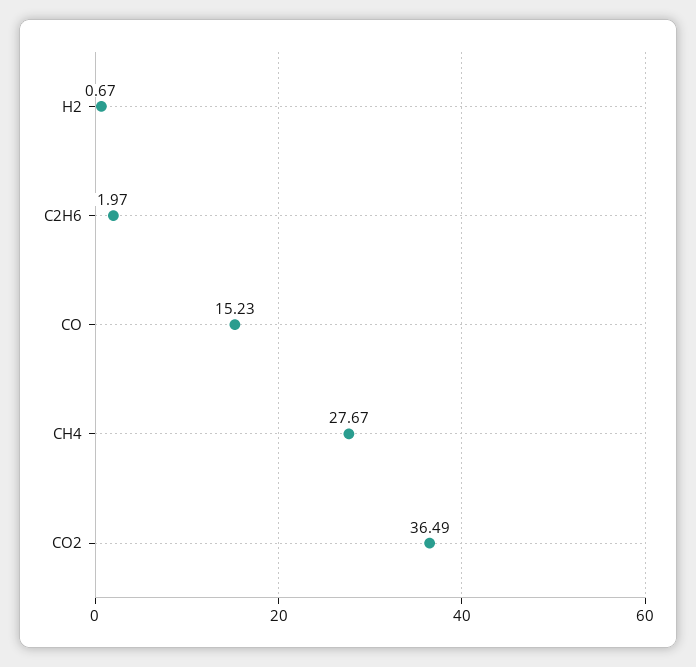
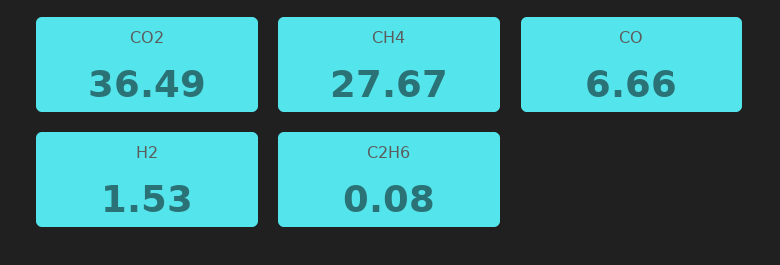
  {
-   "H2": 0.67,
+   "H2": 1.53,
-   "C2H6": 1.97,
+   "C2H6": 0.08,
-   "CO": 15.23,
+   "CO": 6.66,
    "CH4": 27.67,
    "CO2": 36.49
  }

